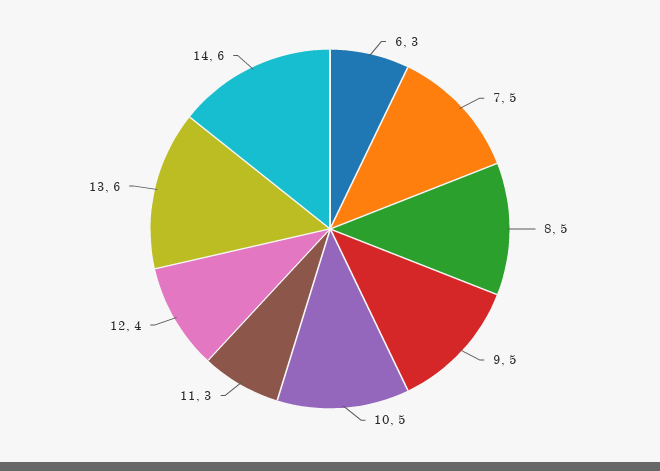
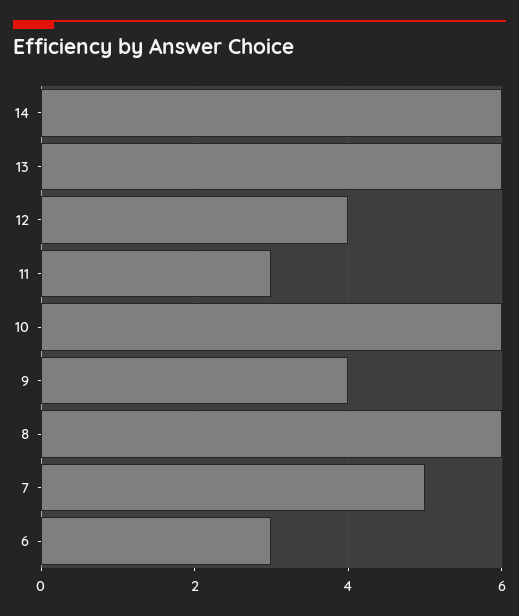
  {
    "6": 3,
    "7": 5,
-   "8": 5,
+   "8": 6,
-   "9": 5,
+   "9": 4,
-   "10": 5,
+   "10": 6,
    "11": 3,
    "12": 4,
    "13": 6,
    "14": 6
  }

